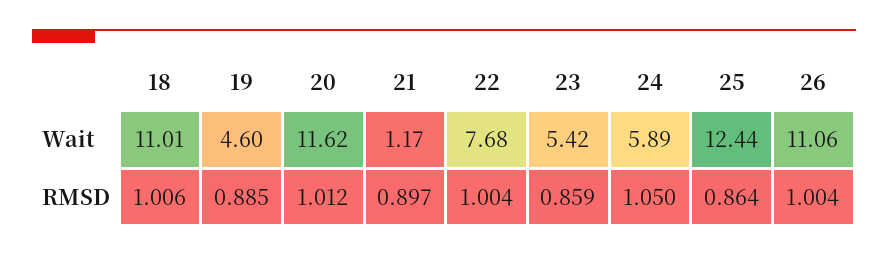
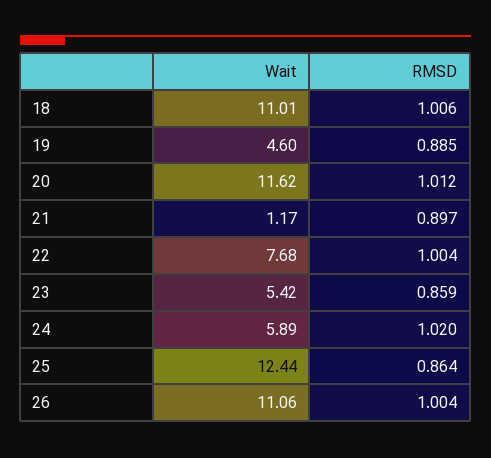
  {
    "18": {
      "Wait": 11.01,
      "RMSD": 1.006
    },
    "19": {
      "Wait": 4.6,
      "RMSD": 0.885
    },
    "20": {
      "Wait": 11.62,
      "RMSD": 1.012
    },
    "21": {
      "Wait": 1.17,
      "RMSD": 0.897
    },
    "22": {
      "Wait": 7.68,
      "RMSD": 1.004
    },
    "23": {
      "Wait": 5.42,
      "RMSD": 0.859
    },
    "24": {
      "Wait": 5.89,
-     "RMSD": 1.05
+     "RMSD": 1.02
    },
    "25": {
      "Wait": 12.44,
      "RMSD": 0.864
    },
    "26": {
      "Wait": 11.06,
      "RMSD": 1.004
    }
  }

